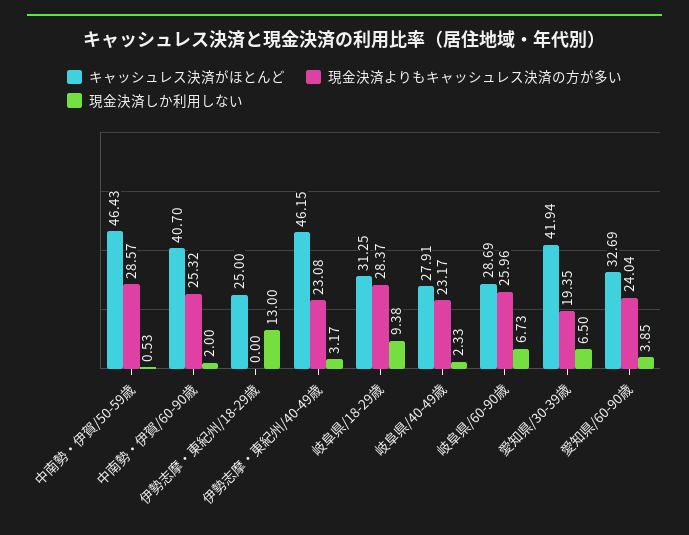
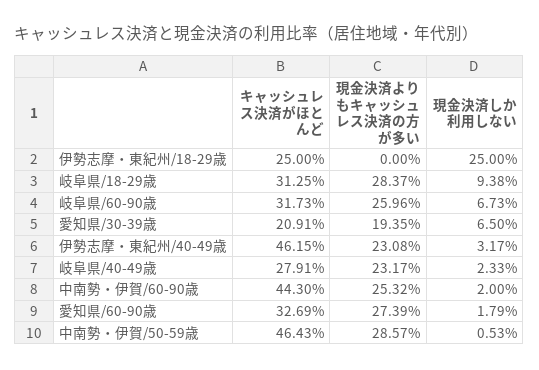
  {
    "キャッシュレス決済がほとんど": {
      "中南勢・伊賀/50-59歳": 46.43,
-     "中南勢・伊賀/60-90歳": 40.7,
+     "中南勢・伊賀/60-90歳": 44.3,
      "伊勢志摩・東紀州/18-29歳": 25,
      "伊勢志摩・東紀州/40-49歳": 46.15,
      "岐阜県/18-29歳": 31.25,
      "岐阜県/40-49歳": 27.91,
-     "岐阜県/60-90歳": 28.69,
+     "岐阜県/60-90歳": 31.73,
-     "愛知県/30-39歳": 41.94,
+     "愛知県/30-39歳": 20.91,
      "愛知県/60-90歳": 32.69
    },
    "現金決済よりもキャッシュレス決済の方が多い": {
      "中南勢・伊賀/50-59歳": 28.57,
      "中南勢・伊賀/60-90歳": 25.32,
      "伊勢志摩・東紀州/18-29歳": 0,
      "伊勢志摩・東紀州/40-49歳": 23.08,
      "岐阜県/18-29歳": 28.37,
      "岐阜県/40-49歳": 23.17,
      "岐阜県/60-90歳": 25.96,
      "愛知県/30-39歳": 19.35,
-     "愛知県/60-90歳": 24.04
+     "愛知県/60-90歳": 27.39
    },
    "現金決済しか利用しない": {
      "中南勢・伊賀/50-59歳": 0.53,
      "中南勢・伊賀/60-90歳": 2,
-     "伊勢志摩・東紀州/18-29歳": 13,
+     "伊勢志摩・東紀州/18-29歳": 25,
      "伊勢志摩・東紀州/40-49歳": 3.17,
      "岐阜県/18-29歳": 9.38,
      "岐阜県/40-49歳": 2.33,
      "岐阜県/60-90歳": 6.73,
      "愛知県/30-39歳": 6.5,
-     "愛知県/60-90歳": 3.85
+     "愛知県/60-90歳": 1.79
    }
  }

